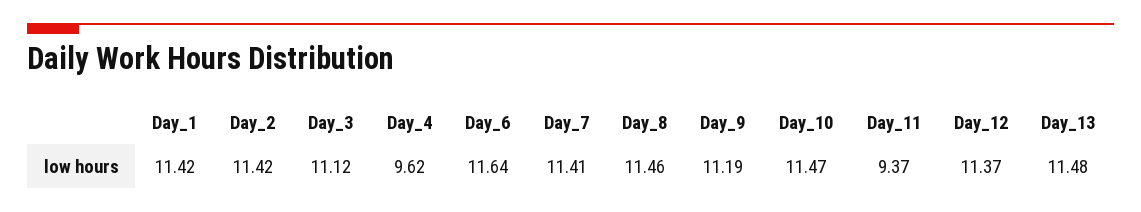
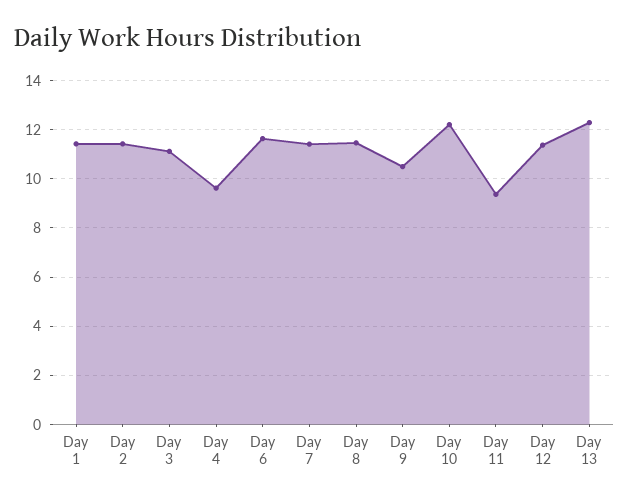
  {
    "Day_1": 11.42,
    "Day_2": 11.42,
    "Day_3": 11.12,
    "Day_4": 9.62,
    "Day_6": 11.64,
    "Day_7": 11.41,
    "Day_8": 11.46,
-   "Day_9": 11.19,
+   "Day_9": 10.5,
-   "Day_10": 11.47,
+   "Day_10": 12.25,
    "Day_11": 9.37,
    "Day_12": 11.37,
-   "Day_13": 11.48
+   "Day_13": 12.25
  }

